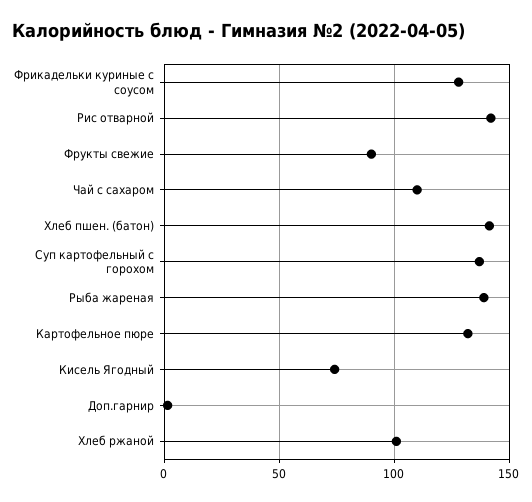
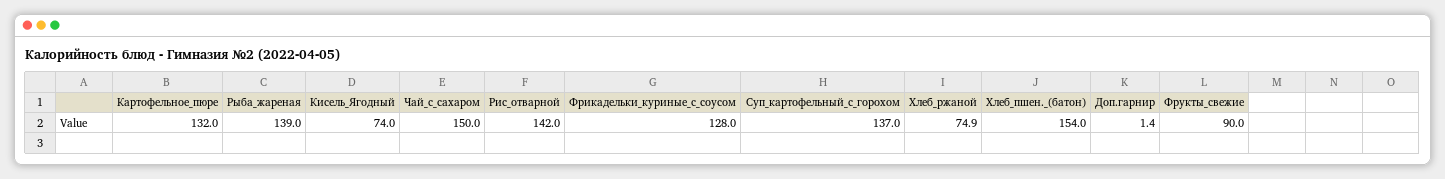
  {
    "Фрикадельки куриные с соусом": 128,
    "Рис отварной": 142,
    "Фрукты свежие": 90,
-   "Чай с сахаром": 110,
+   "Чай с сахаром": 150,
-   "Хлеб пшен. (батон)": 140,
+   "Хлеб пшен. (батон)": 154,
    "Суп картофельный с горохом": 137,
    "Рыба жареная": 139,
    "Картофельное пюре": 132,
    "Кисель Ягодный": 74,
    "Доп.гарнир": 1.4,
-   "Хлеб ржаной": 100
+   "Хлеб ржаной": 74.9
  }

